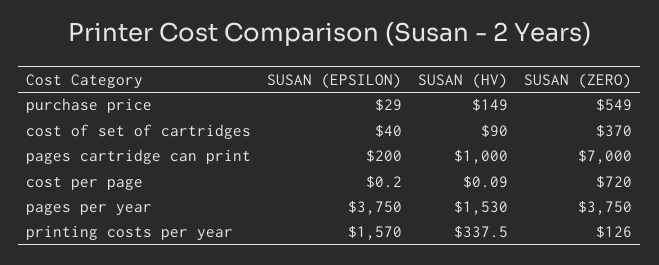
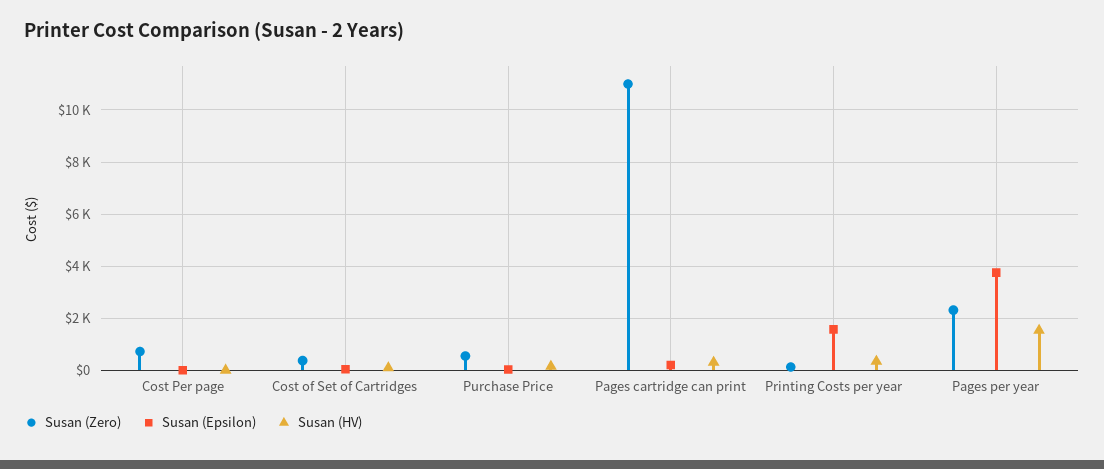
  {
    "SUSAN (EPSILON)": {
      "purchase price": 29,
      "cost of set of cartridges": 40,
      "pages cartridge can print": 200,
      "cost per page": 0.2,
      "pages per year": 3750,
      "printing costs per year": 1570
    },
    "SUSAN (HV)": {
      "purchase price": 149,
      "cost of set of cartridges": 90,
-     "pages cartridge can print": 1000,
+     "pages cartridge can print": 250,
      "cost per page": 0.09,
      "pages per year": 1530,
      "printing costs per year": 337.5
    },
    "SUSAN (ZERO)": {
      "purchase price": 549,
      "cost of set of cartridges": 370,
-     "pages cartridge can print": 7000,
+     "pages cartridge can print": 11000,
      "cost per page": 720,
-     "pages per year": 3750,
+     "pages per year": 2250,
      "printing costs per year": 126
    }
  }

